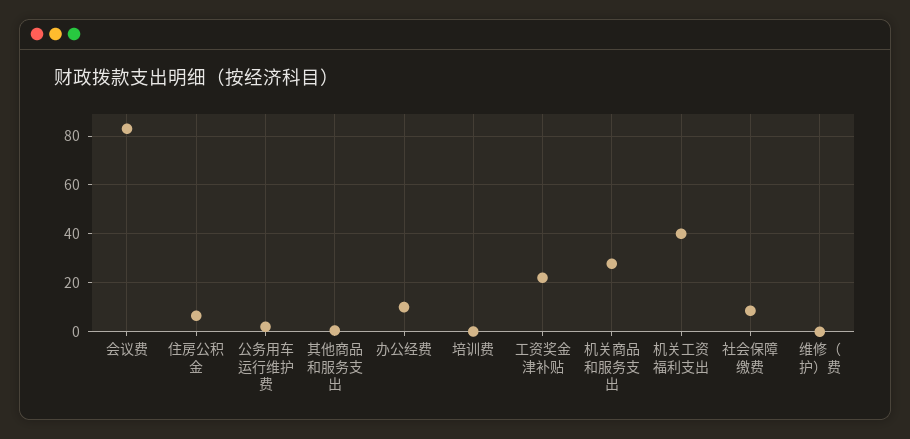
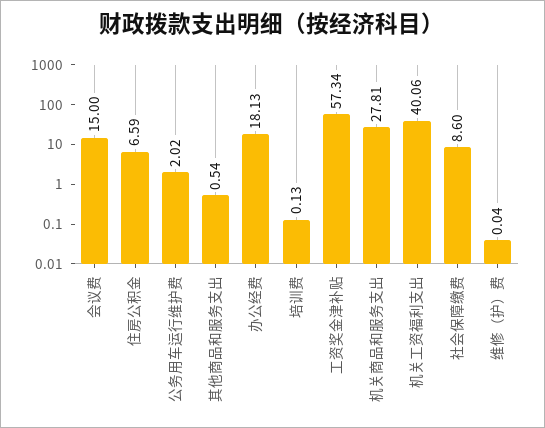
  {
-   "会议费": 82.5,
+   "会议费": 15,
    "住房公积金": 6.59,
    "公务用车运行维护费": 2.02,
    "其他商品和服务支出": 0.54,
-   "办公经费": 10,
+   "办公经费": 18.13,
    "培训费": 0.13,
-   "工资奖金津补贴": 22.5,
+   "工资奖金津补贴": 57.34,
    "机关商品和服务支出": 27.81,
    "机关工资福利支出": 40.06,
    "社会保障缴费": 8.6,
    "维修（护）费": 0.04
  }

